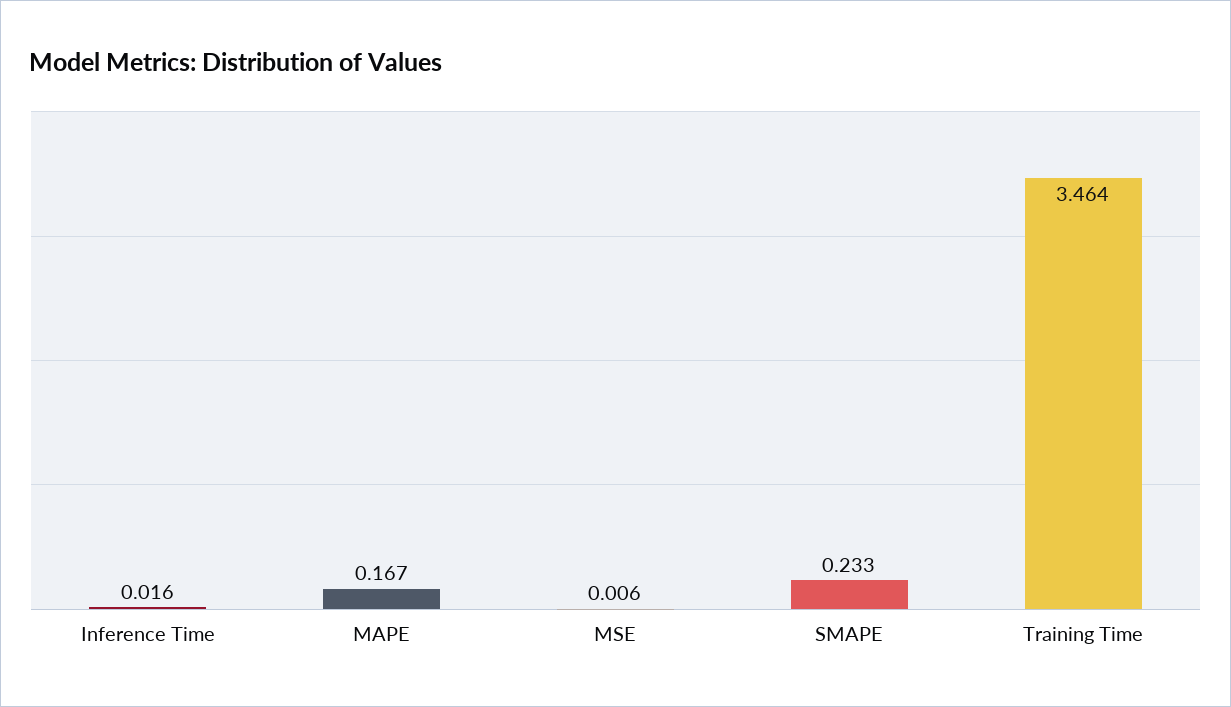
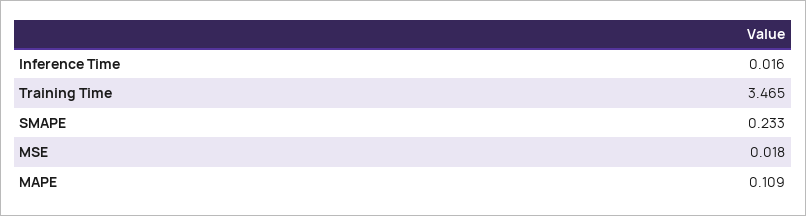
  {
    "Inference Time": 0.016,
-   "MAPE": 0.167,
+   "MAPE": 0.109,
-   "MSE": 0.006,
+   "MSE": 0.018,
    "SMAPE": 0.233,
-   "Training Time": 3.464
+   "Training Time": 3.465
  }

